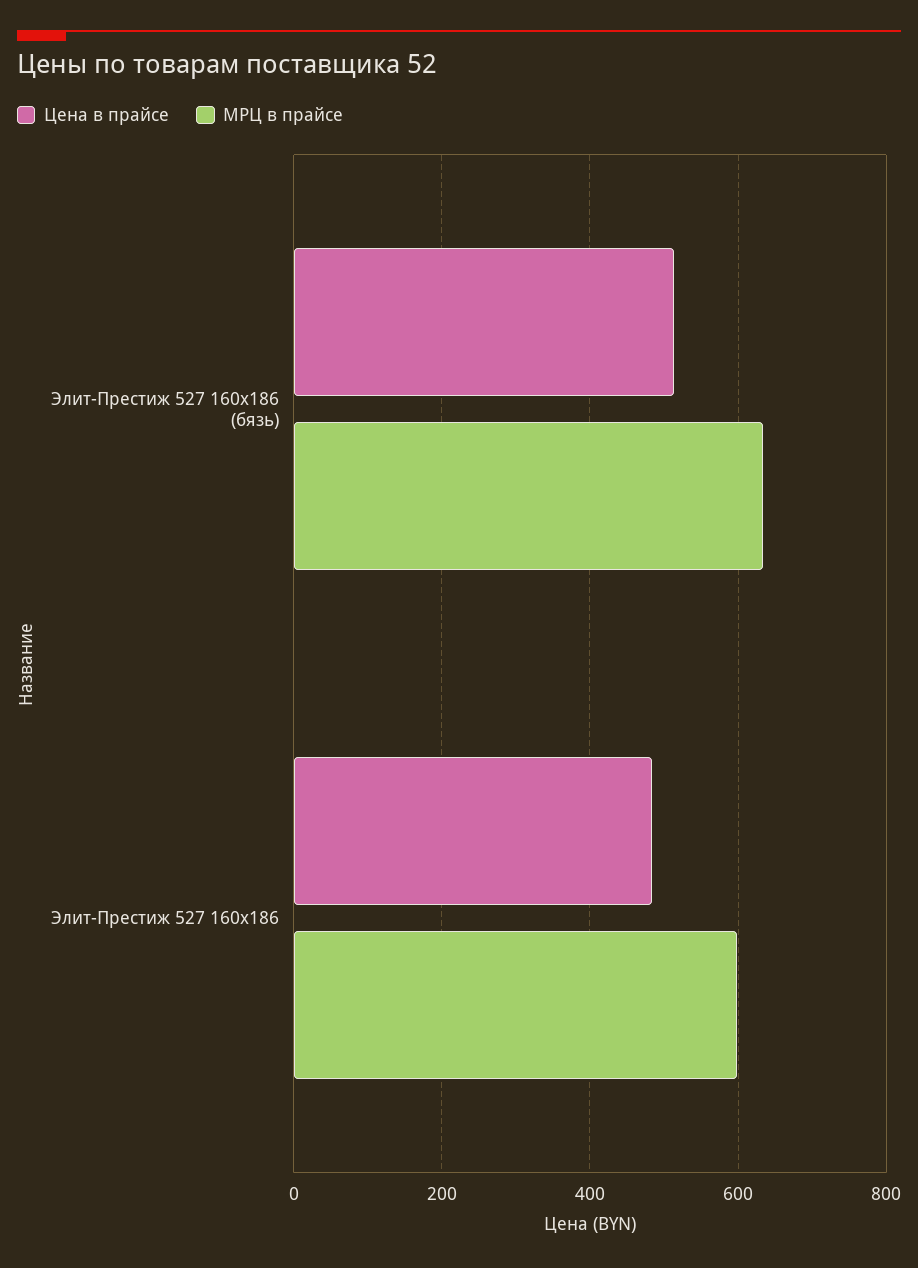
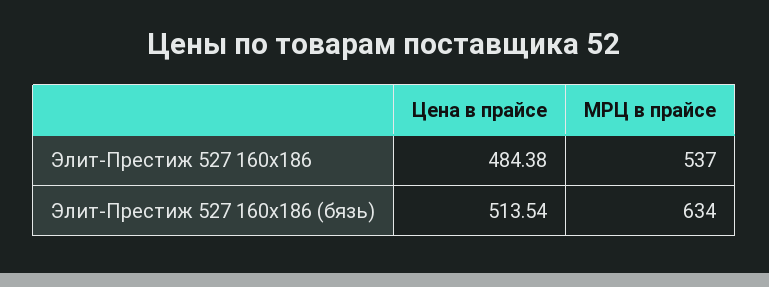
  {
    "Цена в прайсе": {
      "Элит-Престиж 527 160x186 (бязь)": 513.54,
      "Элит-Престиж 527 160x186": 484.38
    },
    "МРЦ в прайсе": {
      "Элит-Престиж 527 160x186 (бязь)": 634,
-     "Элит-Престиж 527 160x186": 600
+     "Элит-Престиж 527 160x186": 537
    }
  }

